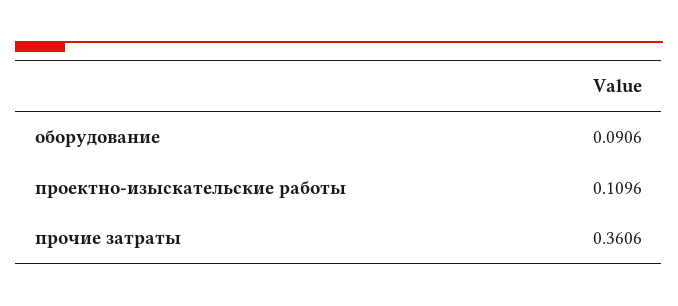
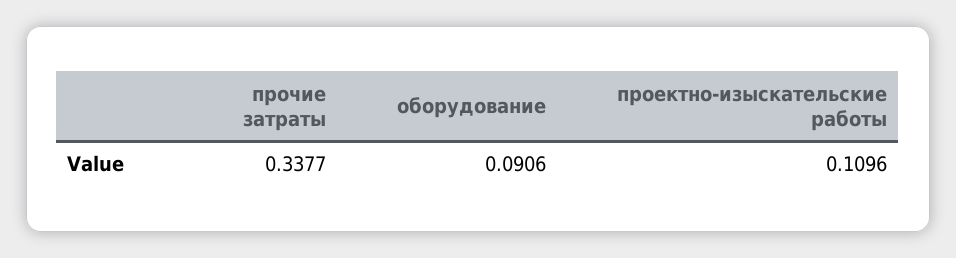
  {
    "оборудование": 0.0906,
    "проектно-изыскательские работы": 0.1096,
-   "прочие затраты": 0.3606
+   "прочие затраты": 0.3377
  }

